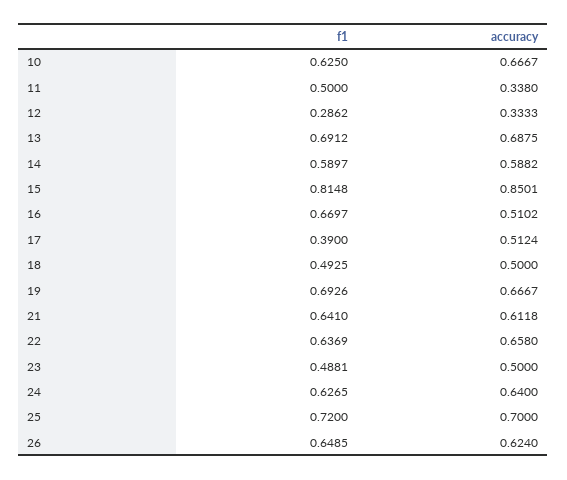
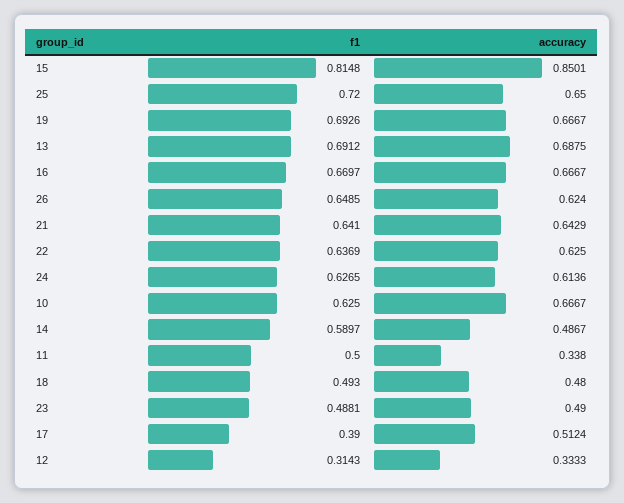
  {
    "f1": {
      "10": 0.625,
      "11": 0.5,
-     "12": 0.2862,
+     "12": 0.3143,
      "13": 0.6912,
      "14": 0.5897,
      "15": 0.8148,
      "16": 0.6697,
      "17": 0.39,
-     "18": 0.4925,
+     "18": 0.493,
      "19": 0.6926,
      "21": 0.641,
      "22": 0.6369,
      "23": 0.4881,
      "24": 0.6265,
      "25": 0.72,
      "26": 0.6485
    },
    "accuracy": {
      "10": 0.6667,
      "11": 0.338,
      "12": 0.3333,
      "13": 0.6875,
-     "14": 0.5882,
+     "14": 0.4867,
      "15": 0.8501,
-     "16": 0.5102,
+     "16": 0.6667,
      "17": 0.5124,
-     "18": 0.5,
+     "18": 0.48,
      "19": 0.6667,
-     "21": 0.6118,
+     "21": 0.6429,
-     "22": 0.658,
+     "22": 0.625,
-     "23": 0.5,
+     "23": 0.49,
-     "24": 0.64,
+     "24": 0.6136,
-     "25": 0.7,
+     "25": 0.65,
      "26": 0.624
    }
  }

